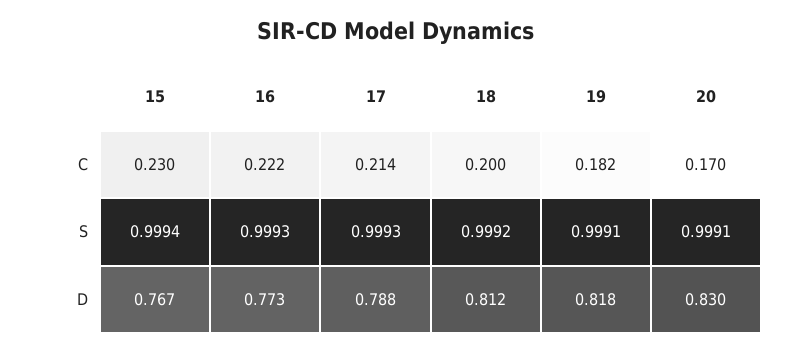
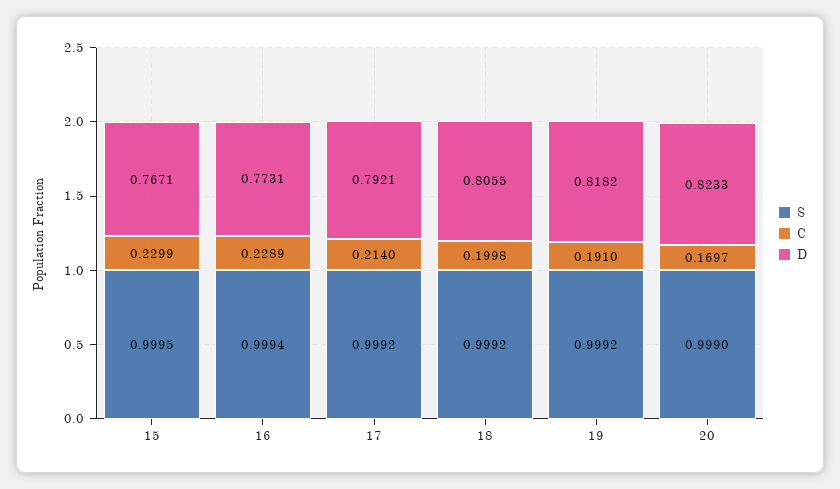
  {
    "C": {
      "15": 0.2299,
-     "16": 0.222,
+     "16": 0.2289,
      "17": 0.214,
      "18": 0.1998,
-     "19": 0.182,
+     "19": 0.191,
      "20": 0.1697
    },
    "S": {
-     "15": 0.9994,
+     "15": 0.9995,
-     "16": 0.9993,
+     "16": 0.9994,
-     "17": 0.9993,
+     "17": 0.9992,
      "18": 0.9992,
-     "19": 0.9991,
+     "19": 0.9992,
-     "20": 0.9991
+     "20": 0.999
    },
    "D": {
      "15": 0.7671,
      "16": 0.7731,
-     "17": 0.788,
+     "17": 0.7921,
-     "18": 0.812,
+     "18": 0.8055,
      "19": 0.8182,
-     "20": 0.83
+     "20": 0.8233
    }
  }

